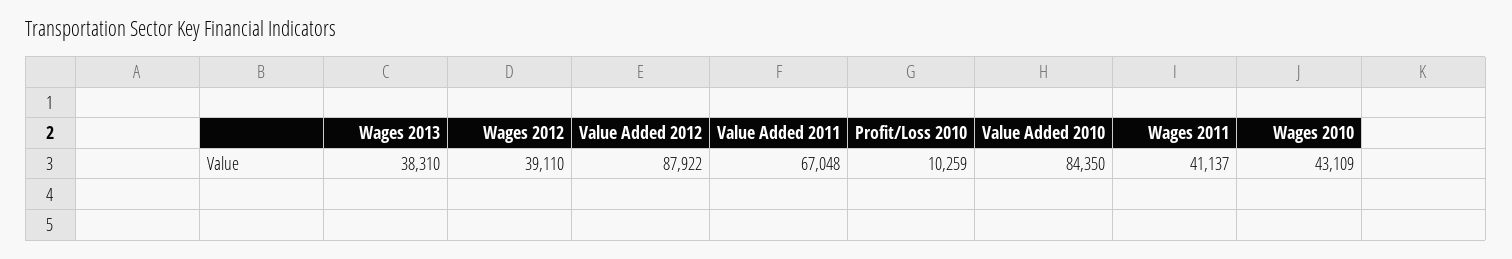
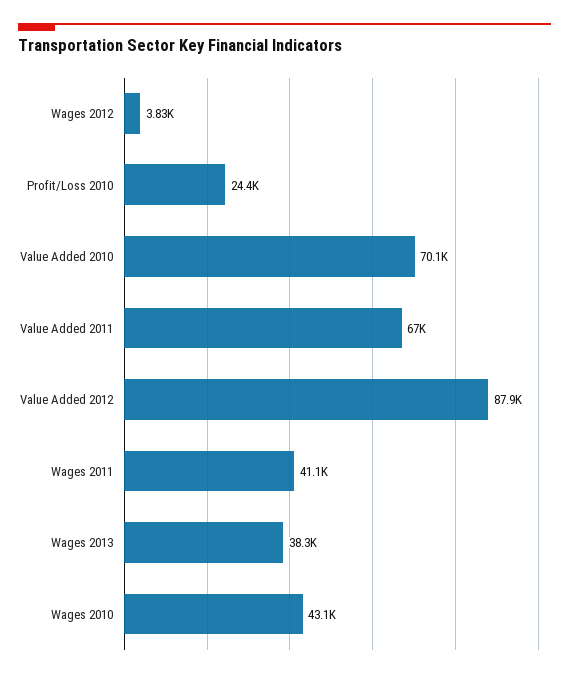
  {
    "Wages 2013": 38310,
-   "Wages 2012": 39110,
+   "Wages 2012": 3830,
    "Value Added 2012": 87922,
    "Value Added 2011": 67048,
-   "Profit/Loss 2010": 10259,
+   "Profit/Loss 2010": 24400,
-   "Value Added 2010": 84350,
+   "Value Added 2010": 70100,
    "Wages 2011": 41137,
    "Wages 2010": 43109
  }

